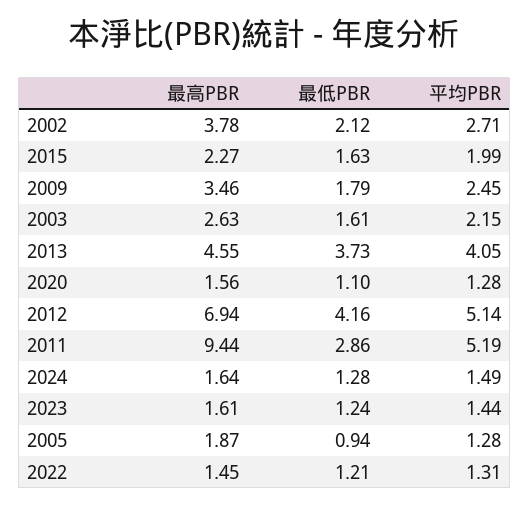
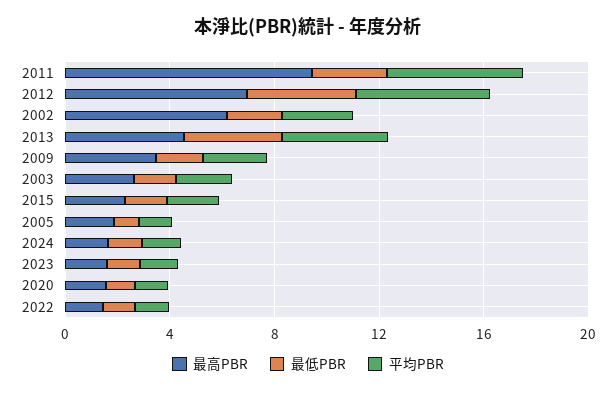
  {
    "最高PBR": {
-     "2002": 3.78,
+     "2002": 6,
      "2015": 2.27,
      "2009": 3.46,
      "2003": 2.63,
      "2013": 4.55,
      "2020": 1.56,
      "2012": 6.94,
      "2011": 9.44,
      "2024": 1.64,
      "2023": 1.61,
      "2005": 1.87,
      "2022": 1.45
    },
    "最低PBR": {
      "2002": 2.12,
      "2015": 1.63,
      "2009": 1.79,
      "2003": 1.61,
      "2013": 3.73,
      "2020": 1.1,
      "2012": 4.16,
      "2011": 2.86,
      "2024": 1.28,
      "2023": 1.24,
      "2005": 0.94,
      "2022": 1.21
    },
    "平均PBR": {
      "2002": 2.71,
      "2015": 1.99,
      "2009": 2.45,
      "2003": 2.15,
      "2013": 4.05,
      "2020": 1.28,
      "2012": 5.14,
      "2011": 5.19,
      "2024": 1.49,
      "2023": 1.44,
      "2005": 1.28,
      "2022": 1.31
    }
  }

